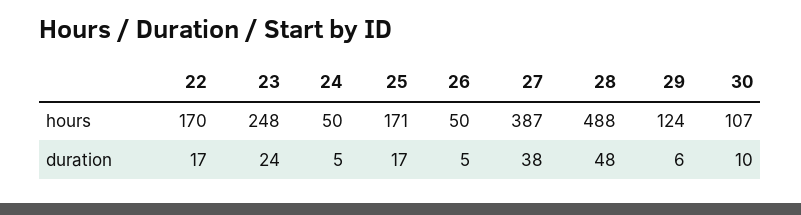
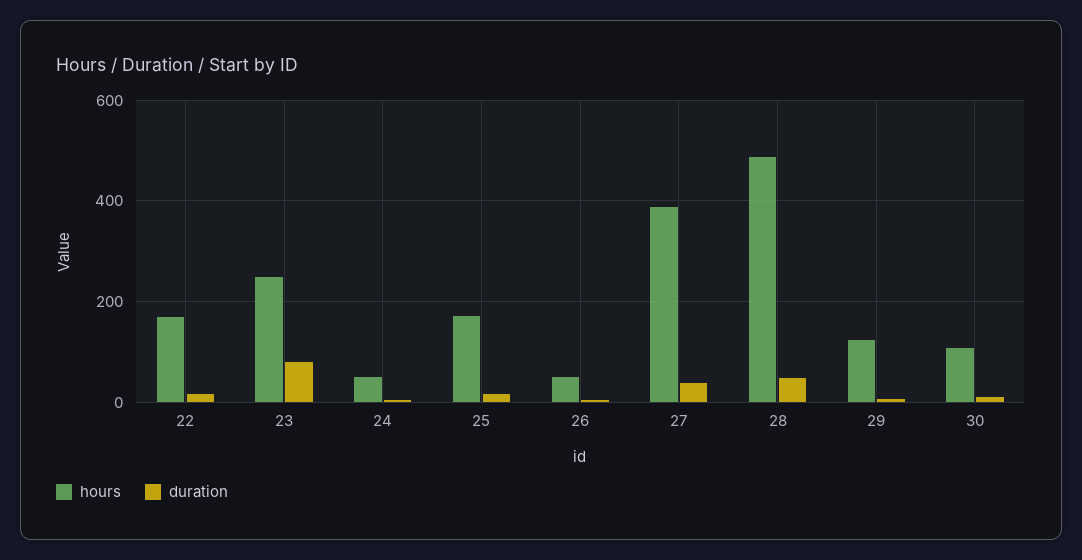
  {
    "hours": {
      "22": 170,
      "23": 248,
      "24": 50,
      "25": 171,
      "26": 50,
      "27": 387,
      "28": 488,
      "29": 124,
      "30": 107
    },
    "duration": {
      "22": 17,
-     "23": 24,
+     "23": 80,
      "24": 5,
      "25": 17,
      "26": 5,
      "27": 38,
      "28": 48,
      "29": 6,
      "30": 10
    }
  }

